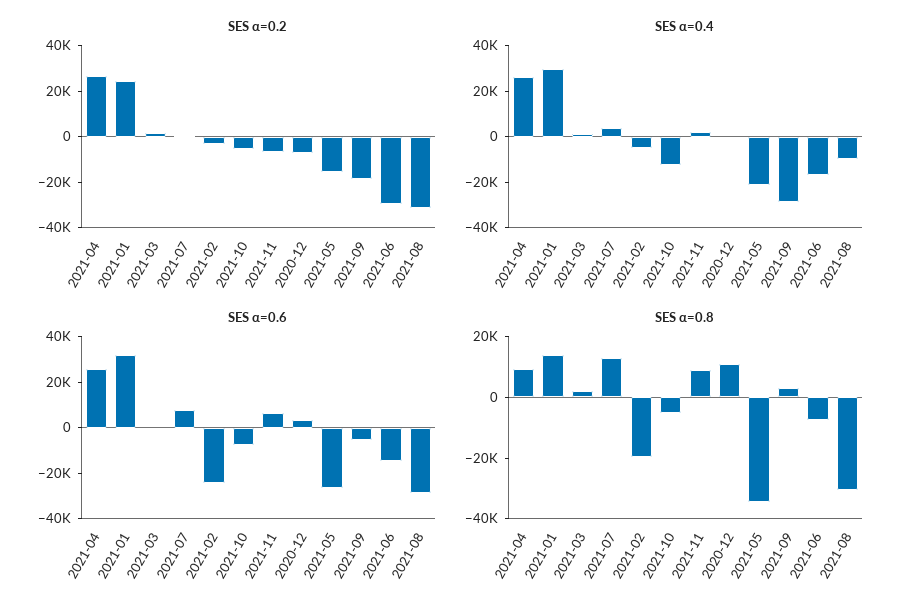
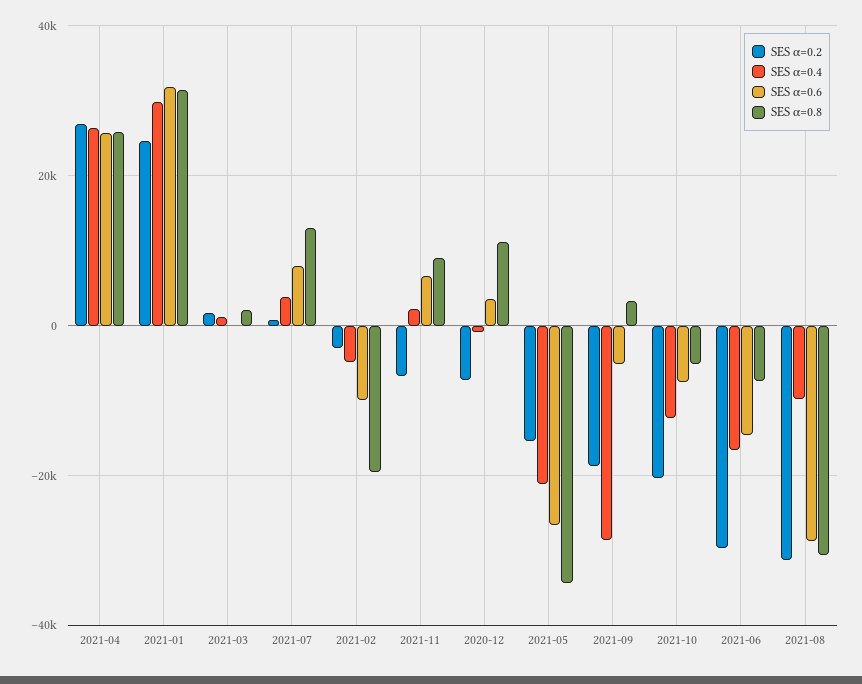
  {
    "SES α=0.2": {
      "2021-04": 26000,
      "2021-01": 24000,
      "2021-03": 2000,
      "2021-07": 0,
      "2021-02": -4000,
-     "2021-10": -5000,
+     "2021-10": -20000,
      "2021-11": -6000,
      "2020-12": -8000,
      "2021-05": -16000,
      "2021-09": -18000,
      "2021-06": -30000,
      "2021-08": -32000
    },
    "SES α=0.4": {
      "2021-04": 26000,
      "2021-01": 30000,
      "2021-03": 2000,
      "2021-07": 4000,
      "2021-02": -4000,
      "2021-10": -12000,
      "2021-11": 2000,
      "2020-12": 0,
      "2021-05": -22000,
      "2021-09": -28000,
      "2021-06": -16000,
      "2021-08": -10000
    },
    "SES α=0.6": {
      "2021-04": 26000,
      "2021-01": 32000,
      "2021-03": 0,
      "2021-07": 8000,
-     "2021-02": -25000,
+     "2021-02": -10000,
      "2021-10": -8000,
      "2021-11": 6000,
      "2020-12": 4000,
      "2021-05": -26000,
      "2021-09": -6000,
      "2021-06": -14000,
      "2021-08": -28000
    },
    "SES α=0.8": {
-     "2021-04": 10000,
+     "2021-04": 26000,
-     "2021-01": 15000,
+     "2021-01": 32000,
      "2021-03": 2000,
      "2021-07": 12000,
      "2021-02": -20000,
      "2021-10": -6000,
      "2021-11": 10000,
      "2020-12": 12000,
      "2021-05": -34000,
      "2021-09": 4000,
      "2021-06": -8000,
      "2021-08": -30000
    }
  }

